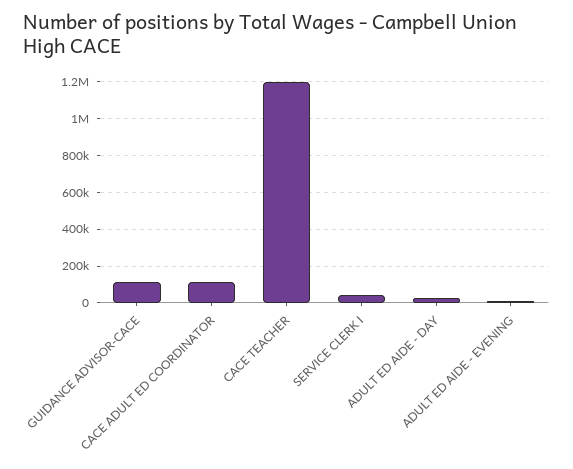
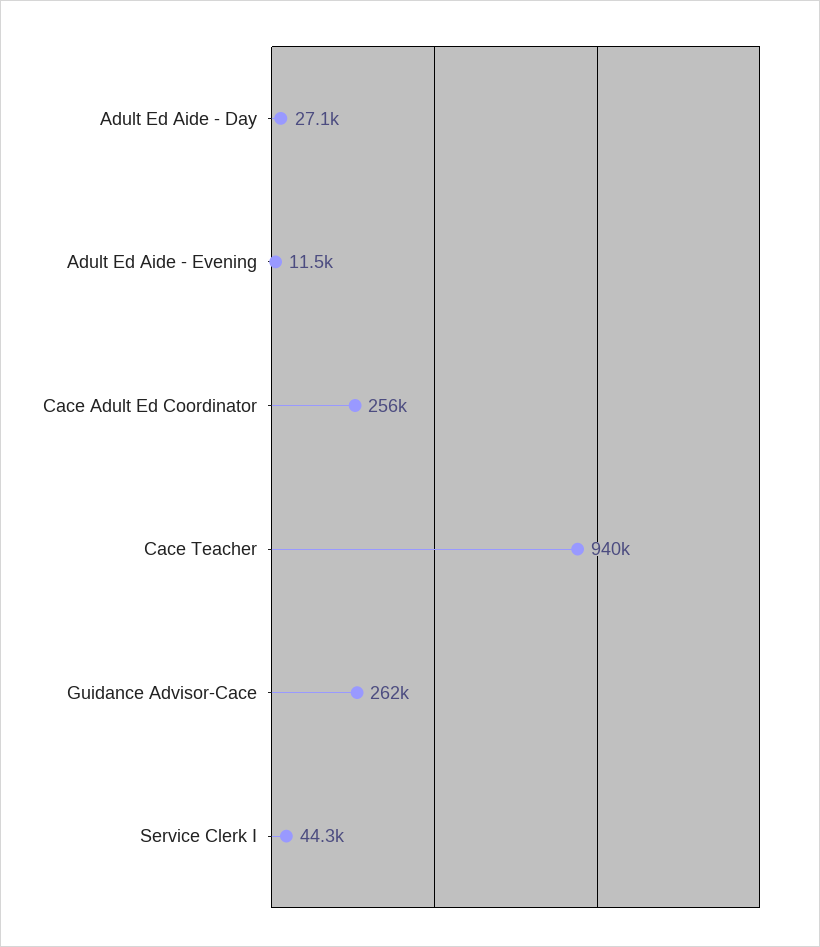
  {
-   "GUIDANCE ADVISOR-CACE": 100000,
+   "GUIDANCE ADVISOR-CACE": 262000,
-   "CACE ADULT ED COORDINATOR": 100000,
+   "CACE ADULT ED COORDINATOR": 256000,
-   "CACE TEACHER": 1200000,
+   "CACE TEACHER": 940000,
    "SERVICE CLERK I": 44300,
    "ADULT ED AIDE - DAY": 27100,
    "ADULT ED AIDE - EVENING": 11500
  }

